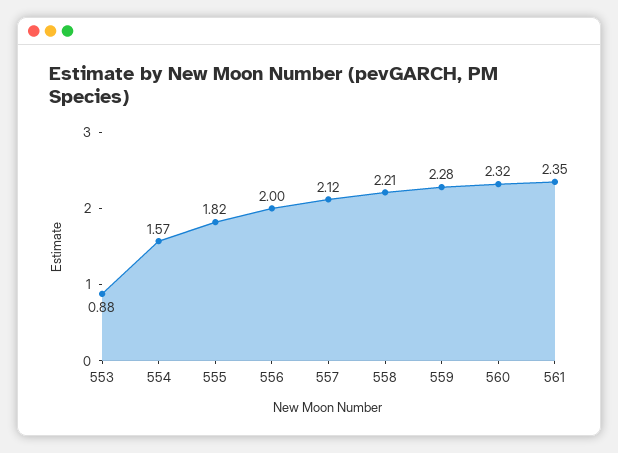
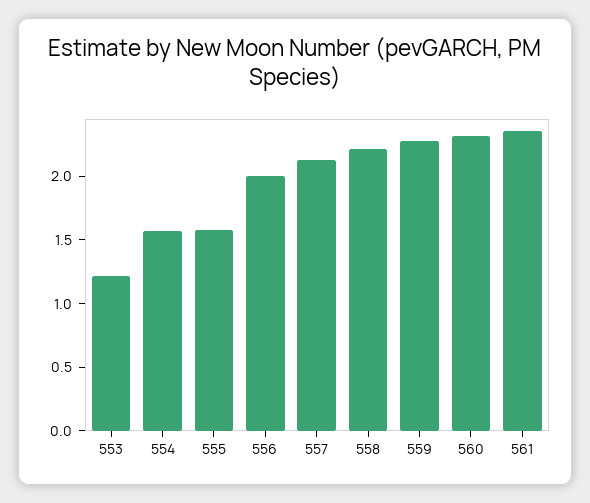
  {
-   "553": 0.88,
+   "553": 1.2,
    "554": 1.57,
-   "555": 1.82,
+   "555": 1.6,
    "556": 2,
    "557": 2.12,
    "558": 2.21,
    "559": 2.28,
    "560": 2.32,
    "561": 2.35
  }

